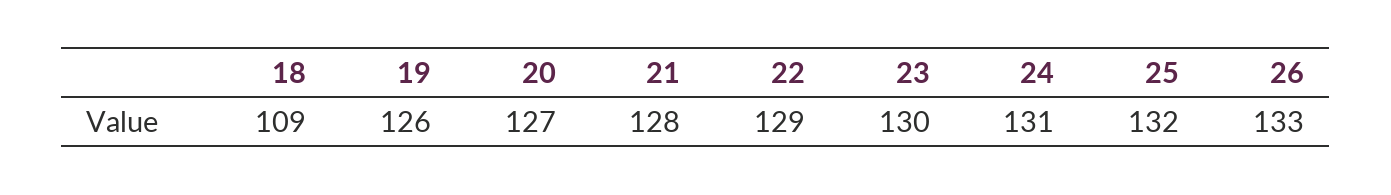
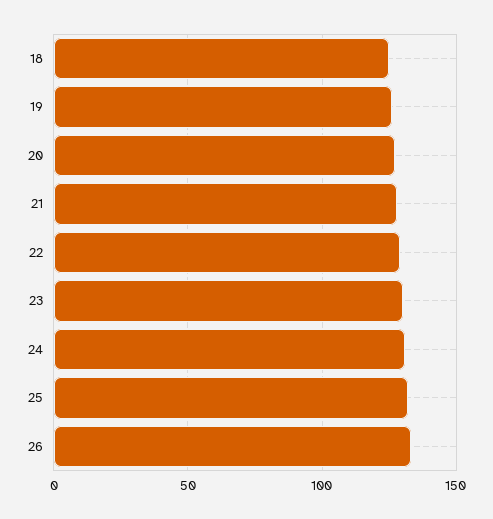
  {
-   "18": 109,
+   "18": 125,
    "19": 126,
    "20": 127,
    "21": 128,
    "22": 129,
    "23": 130,
    "24": 131,
    "25": 132,
    "26": 133
  }

